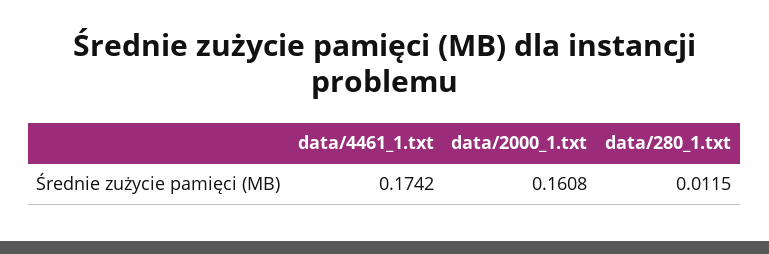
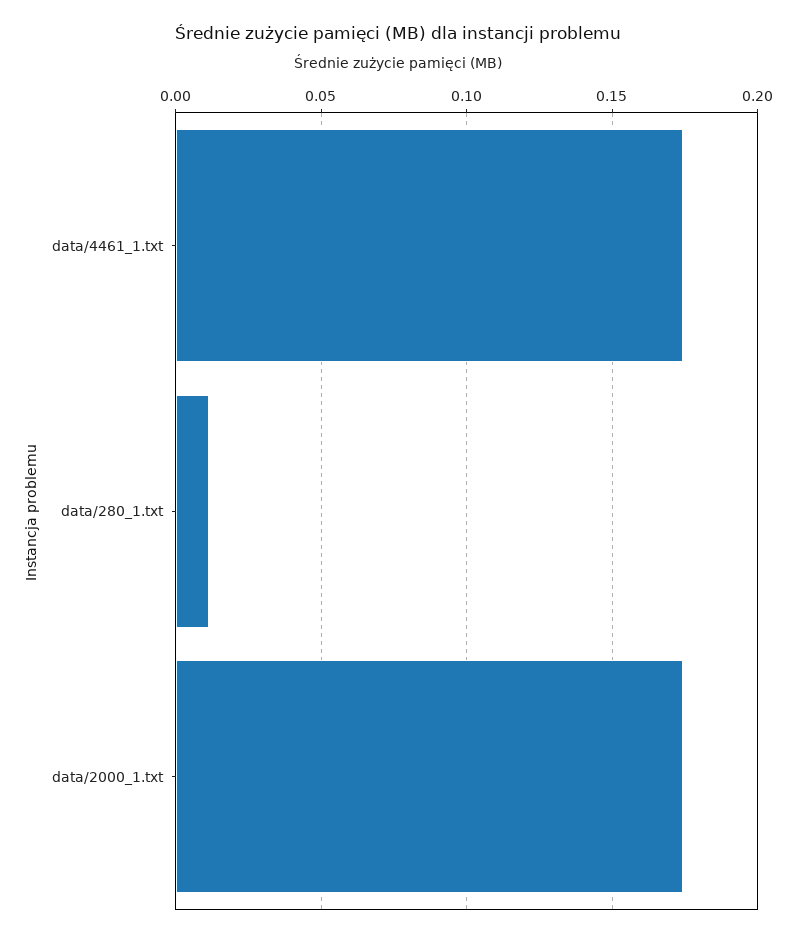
  {
    "data/4461_1.txt": 0.1742,
-   "data/2000_1.txt": 0.1608,
+   "data/2000_1.txt": 0.175,
    "data/280_1.txt": 0.0115
  }

